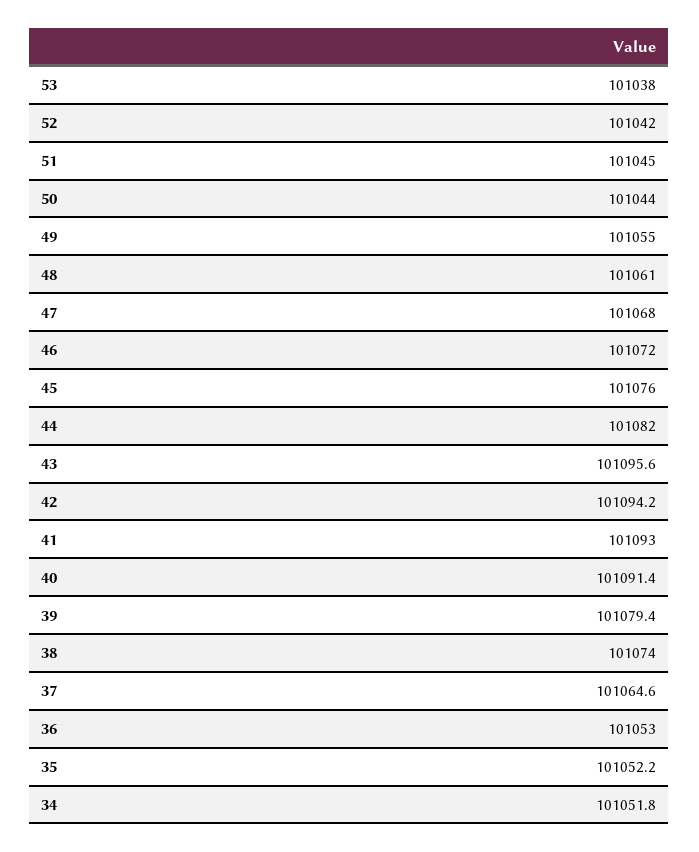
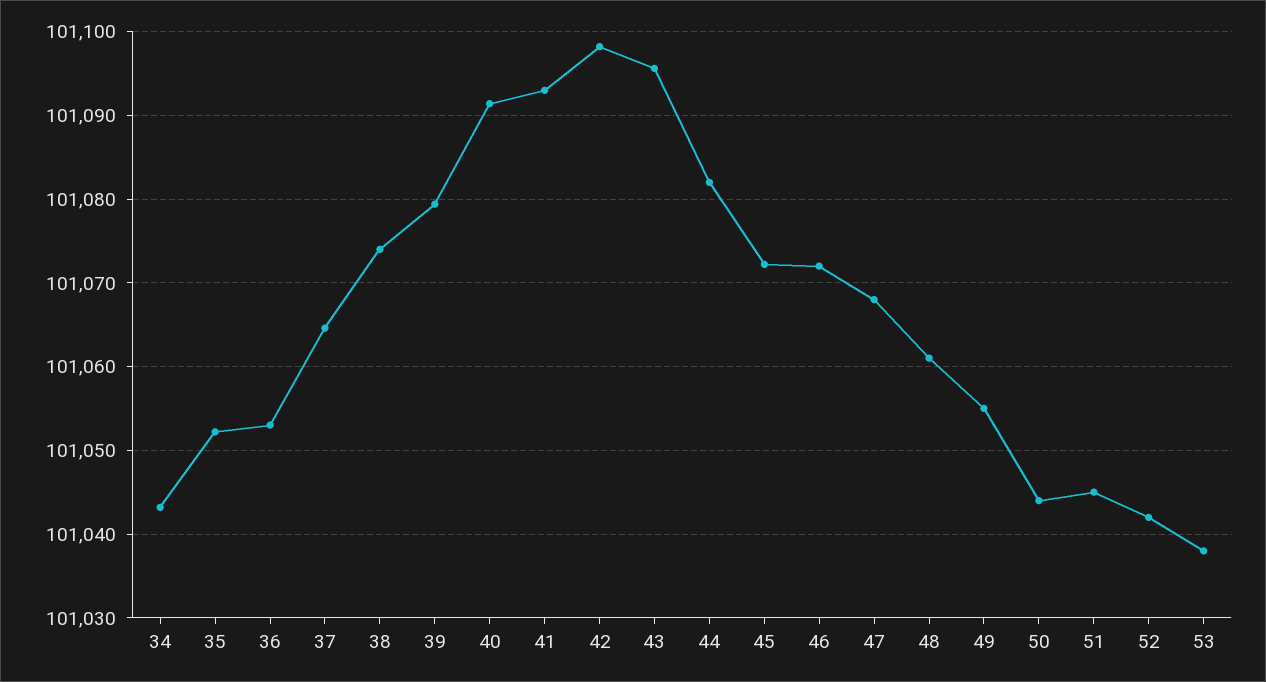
  {
    "53": 101038,
    "52": 101042,
    "51": 101045,
    "50": 101044,
    "49": 101055,
    "48": 101061,
    "47": 101068,
    "46": 101072,
-   "45": 101076,
+   "45": 101072,
    "44": 101082,
    "43": 101095.6,
-   "42": 101094.2,
+   "42": 101098,
    "41": 101093,
    "40": 101091.4,
    "39": 101079.4,
    "38": 101074,
    "37": 101064.6,
    "36": 101053,
    "35": 101052.2,
-   "34": 101051.8
+   "34": 101043
  }

